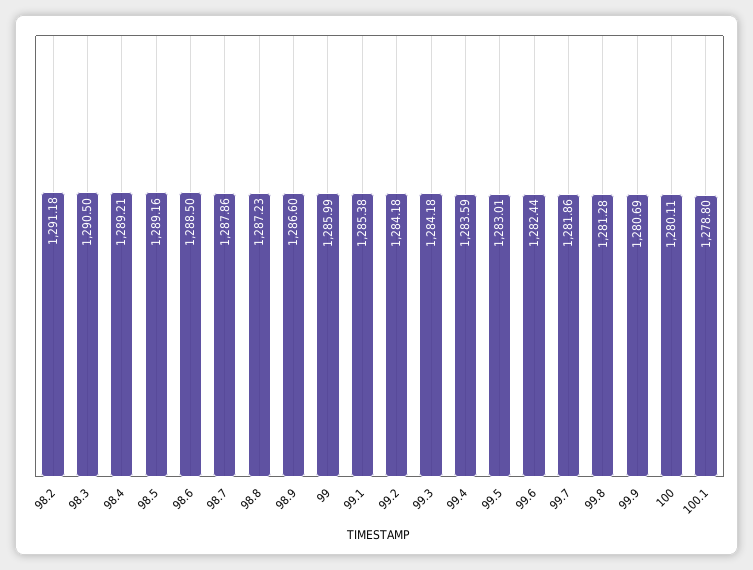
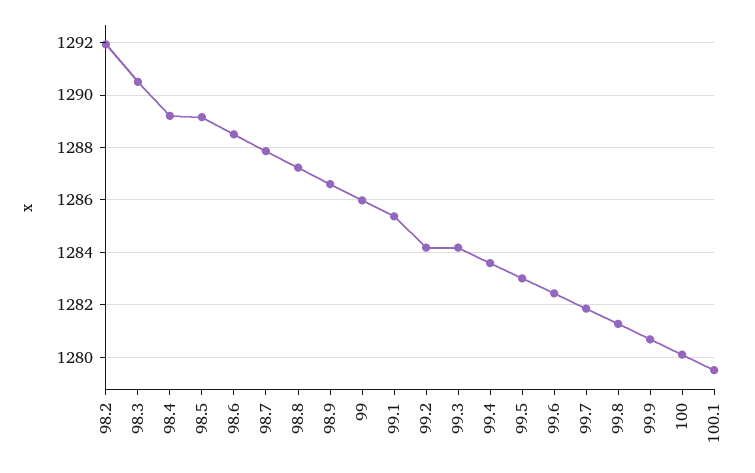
  {
-   "98.2": 1291.18,
+   "98.2": 1292,
    "98.3": 1290.5,
    "98.4": 1289.21,
    "98.5": 1289.16,
    "98.6": 1288.5,
    "98.7": 1287.86,
    "98.8": 1287.23,
    "98.9": 1286.6,
    "99": 1285.99,
    "99.1": 1285.38,
    "99.2": 1284.18,
    "99.3": 1284.18,
    "99.4": 1283.59,
    "99.5": 1283.01,
    "99.6": 1282.44,
    "99.7": 1281.86,
    "99.8": 1281.28,
    "99.9": 1280.69,
    "100": 1280.11,
-   "100.1": 1278.8
+   "100.1": 1279.5
  }

